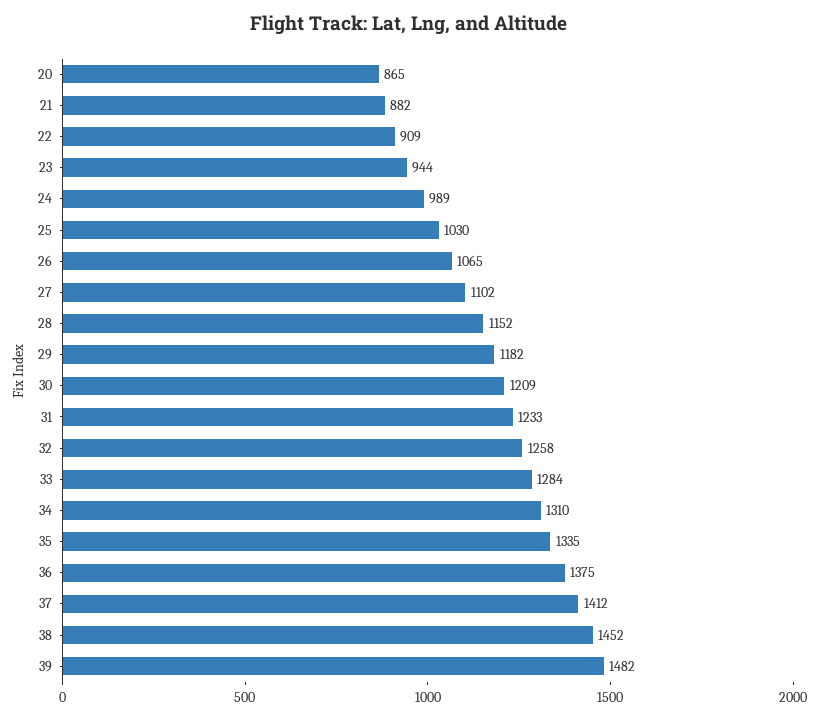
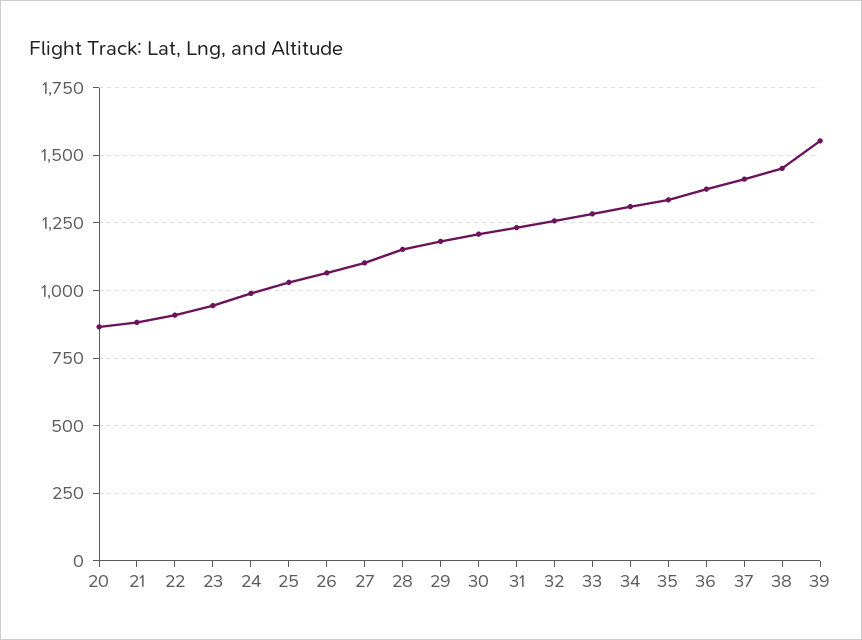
  {
    "20": 865,
    "21": 882,
    "22": 909,
    "23": 944,
    "24": 989,
    "25": 1030,
    "26": 1065,
    "27": 1102,
    "28": 1152,
    "29": 1182,
    "30": 1209,
    "31": 1233,
    "32": 1258,
    "33": 1284,
    "34": 1310,
    "35": 1335,
    "36": 1375,
    "37": 1412,
    "38": 1452,
-   "39": 1482
+   "39": 1550
  }

